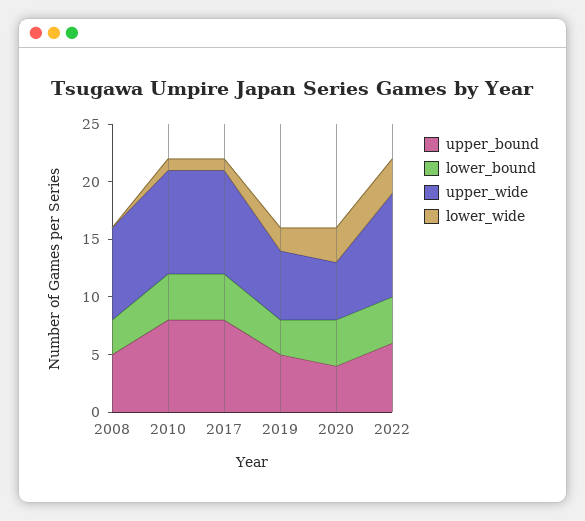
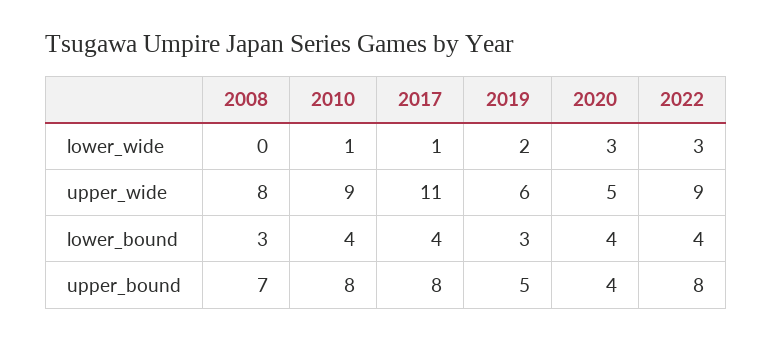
  {
    "upper_bound": {
-     "2008": 5,
+     "2008": 7,
      "2010": 8,
      "2017": 8,
      "2019": 5,
      "2020": 4,
-     "2022": 6
+     "2022": 8
    },
    "lower_bound": {
      "2008": 3,
      "2010": 4,
      "2017": 4,
      "2019": 3,
      "2020": 4,
      "2022": 4
    },
    "upper_wide": {
      "2008": 8,
      "2010": 9,
-     "2017": 9,
+     "2017": 11,
      "2019": 6,
      "2020": 5,
      "2022": 9
    },
    "lower_wide": {
      "2008": 0,
      "2010": 1,
      "2017": 1,
      "2019": 2,
      "2020": 3,
      "2022": 3
    }
  }

